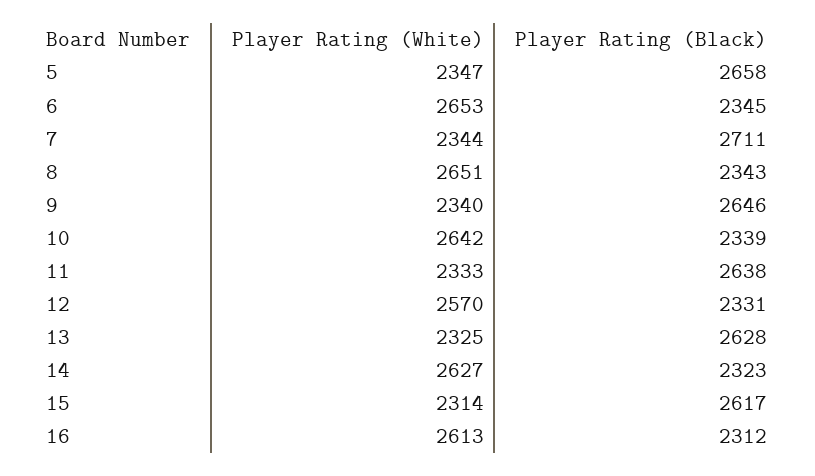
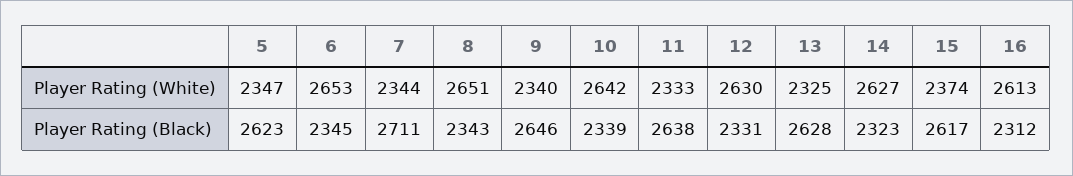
  {
    "Player Rating (White)": {
      "5": 2347,
      "6": 2653,
      "7": 2344,
      "8": 2651,
      "9": 2340,
      "10": 2642,
      "11": 2333,
-     "12": 2570,
+     "12": 2630,
      "13": 2325,
      "14": 2627,
-     "15": 2314,
+     "15": 2374,
      "16": 2613
    },
    "Player Rating (Black)": {
-     "5": 2658,
+     "5": 2623,
      "6": 2345,
      "7": 2711,
      "8": 2343,
      "9": 2646,
      "10": 2339,
      "11": 2638,
      "12": 2331,
      "13": 2628,
      "14": 2323,
      "15": 2617,
      "16": 2312
    }
  }

